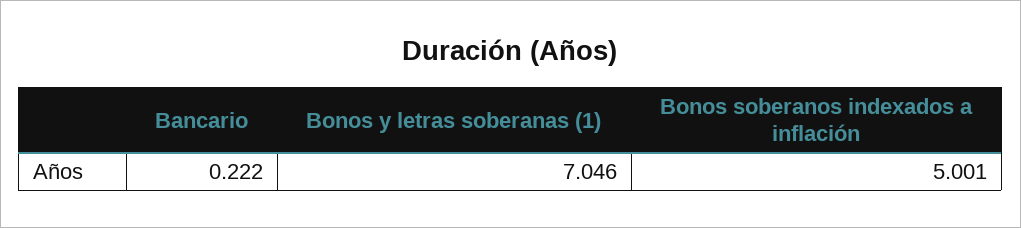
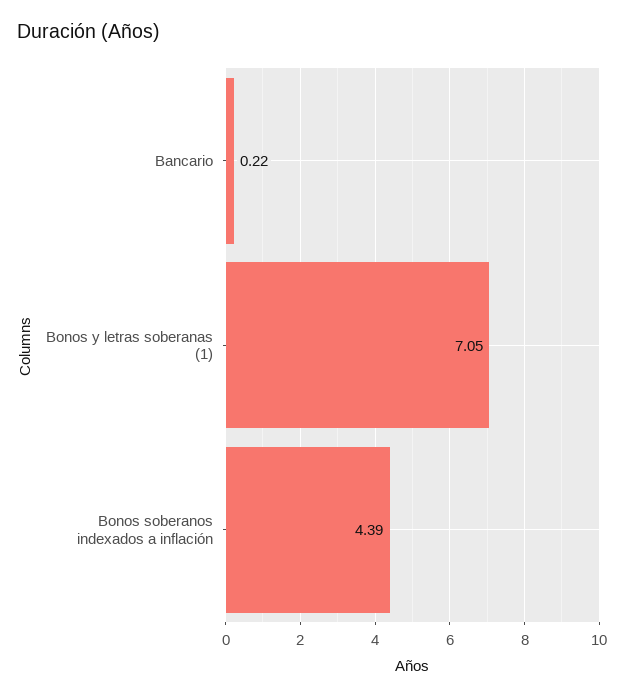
  {
    "Bancario": 0.222,
    "Bonos y letras soberanas (1)": 7.046,
-   "Bonos soberanos indexados a inflación": 5.001
+   "Bonos soberanos indexados a inflación": 4.39
  }

